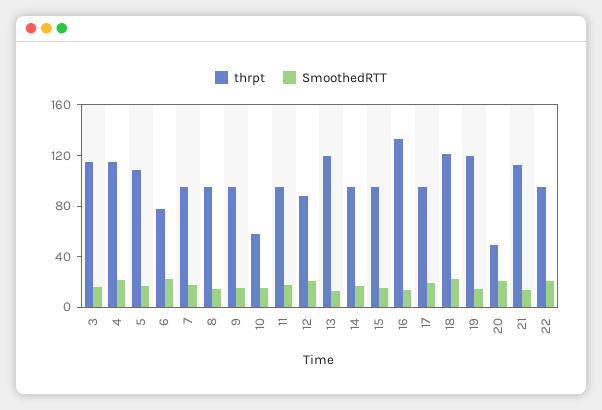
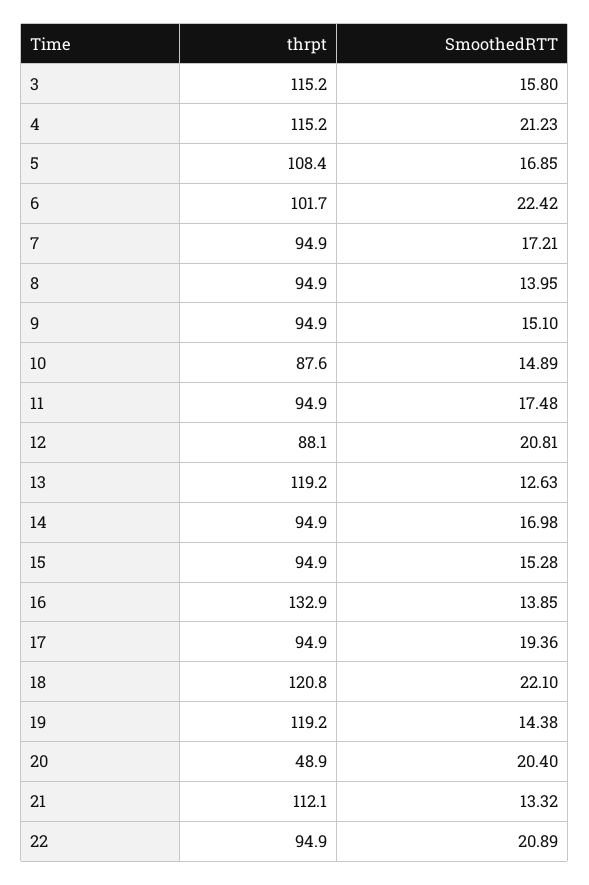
  {
    "thrpt": {
      "3": 115.2,
      "4": 115.2,
      "5": 108.4,
-     "6": 80,
+     "6": 101.7,
      "7": 94.9,
      "8": 94.9,
      "9": 94.9,
-     "10": 60,
+     "10": 87.6,
      "11": 94.9,
      "12": 88.1,
      "13": 119.2,
      "14": 94.9,
      "15": 94.9,
      "16": 132.9,
      "17": 94.9,
      "18": 120.8,
      "19": 119.2,
      "20": 48.9,
      "21": 112.1,
      "22": 94.9
    },
    "SmoothedRTT": {
      "3": 15.8,
      "4": 21.23,
      "5": 16.85,
      "6": 22.42,
      "7": 17.21,
      "8": 13.95,
      "9": 15.1,
      "10": 14.89,
      "11": 17.48,
      "12": 20.81,
      "13": 12.63,
      "14": 16.98,
      "15": 15.28,
      "16": 13.85,
      "17": 19.36,
      "18": 22.1,
      "19": 14.38,
      "20": 20.4,
      "21": 13.32,
      "22": 20.89
    }
  }

